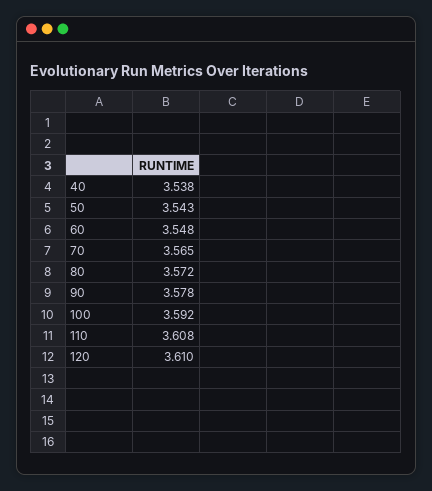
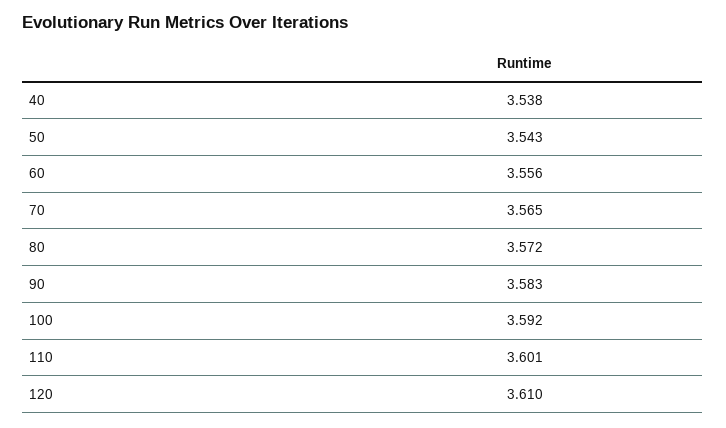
  {
    "40": 3.538,
    "50": 3.543,
-   "60": 3.548,
+   "60": 3.556,
    "70": 3.565,
    "80": 3.572,
-   "90": 3.578,
+   "90": 3.583,
    "100": 3.592,
-   "110": 3.608,
+   "110": 3.601,
    "120": 3.61
  }

